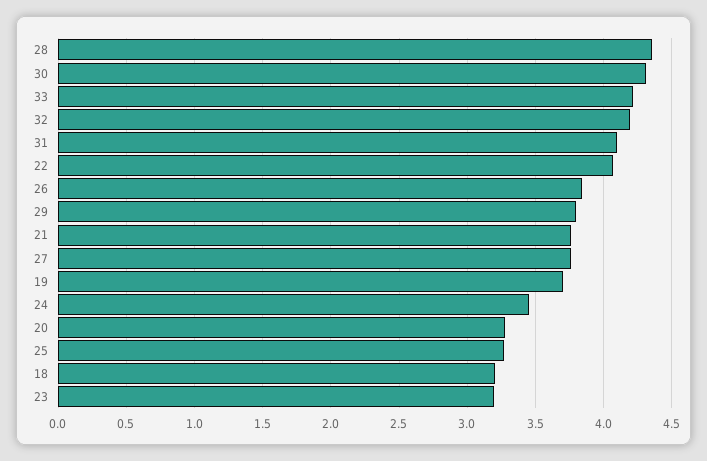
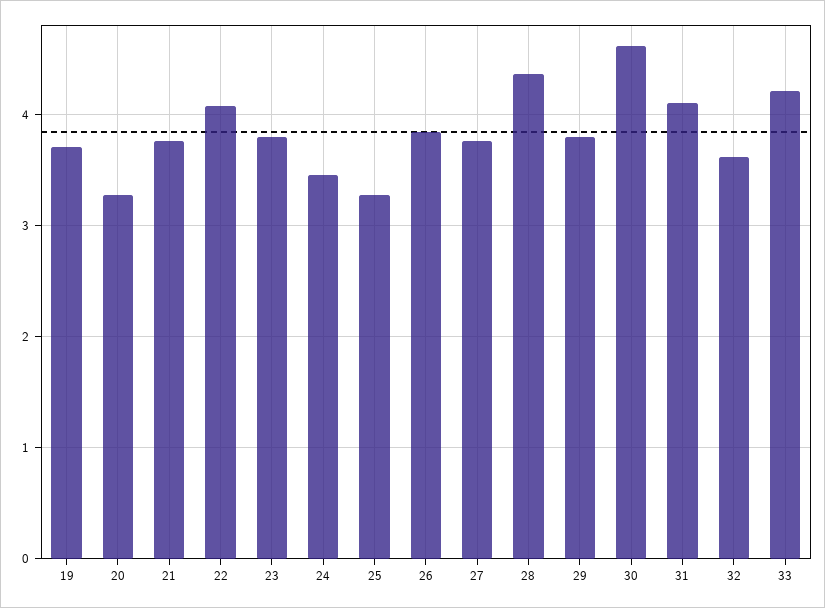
  {
    "28": 4.35,
-   "30": 4.3,
+   "30": 4.6,
    "33": 4.2,
-   "32": 4.2,
+   "32": 3.6,
    "31": 4.1,
    "22": 4.05,
    "26": 3.85,
    "29": 3.8,
    "21": 3.75,
    "27": 3.75,
    "19": 3.7,
    "24": 3.45,
    "20": 3.25,
    "25": 3.25,
-   "18": 3.2,
-   "23": 3.2
+   "23": 3.8
  }

